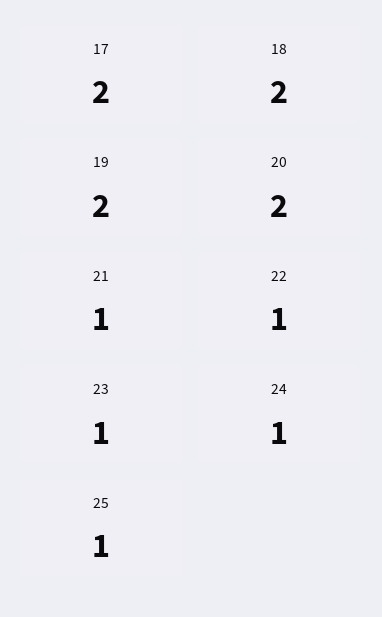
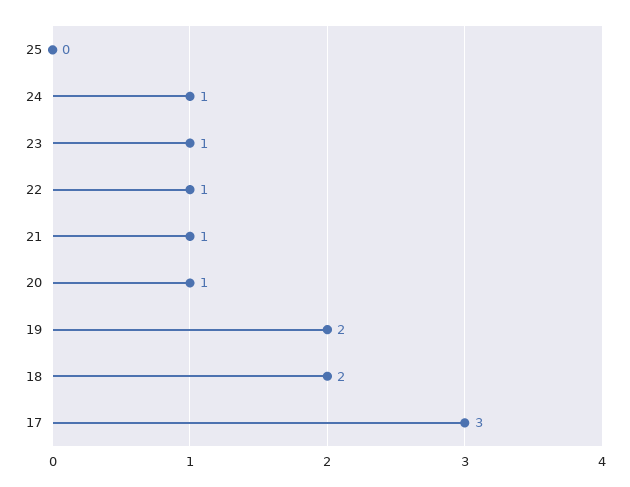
  {
-   "17": 2,
+   "17": 3,
    "18": 2,
    "19": 2,
-   "20": 2,
+   "20": 1,
    "21": 1,
    "22": 1,
    "23": 1,
    "24": 1,
-   "25": 1
+   "25": 0
  }

